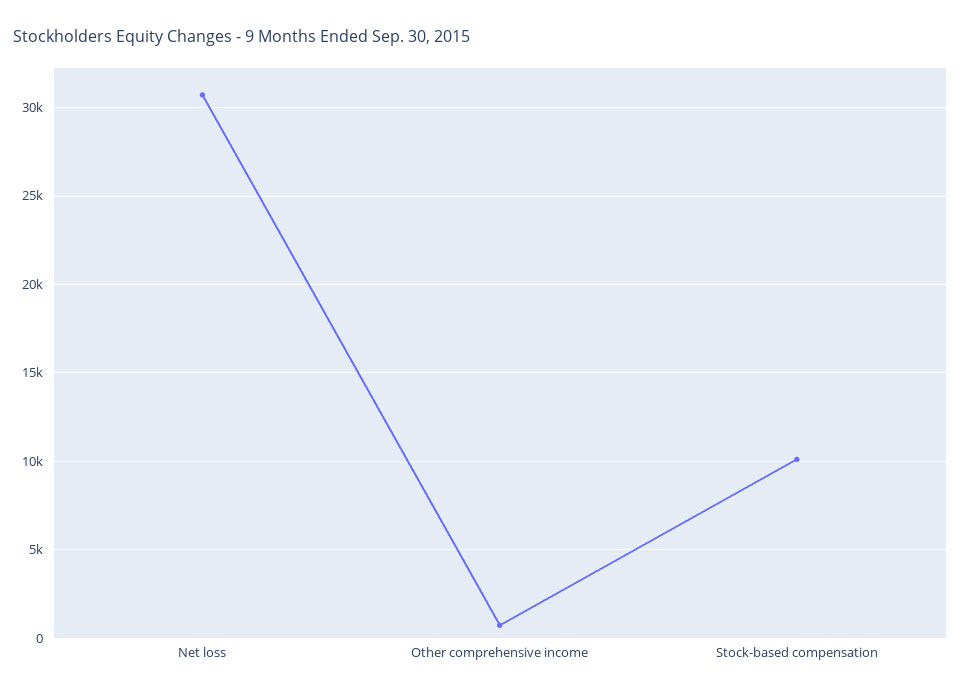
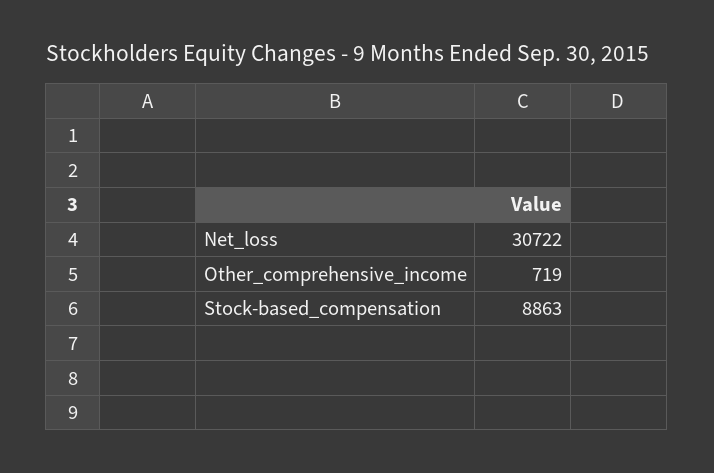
  {
    "Net loss": 30722,
    "Other comprehensive income": 719,
-   "Stock-based compensation": 10000
+   "Stock-based compensation": 8863
  }

